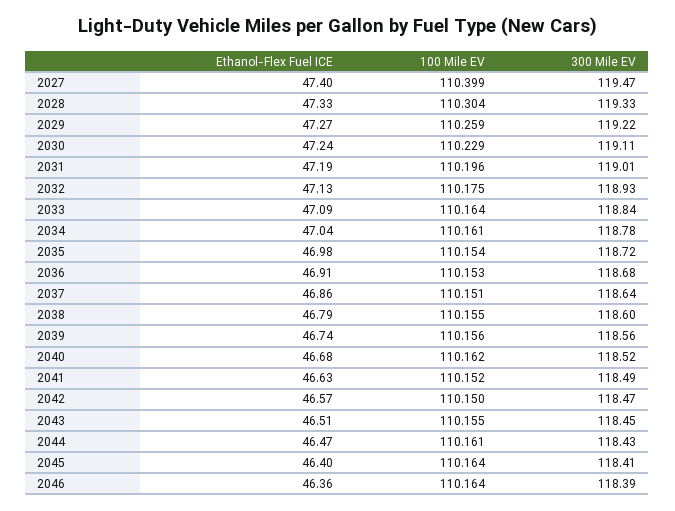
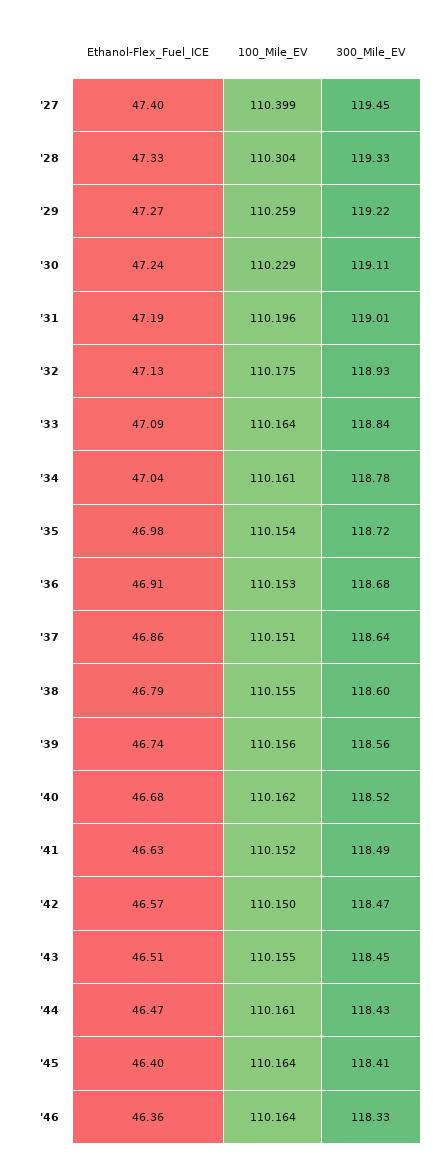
  {
    "Ethanol-Flex Fuel ICE": {
      "2027": 47.4,
      "2028": 47.33,
      "2029": 47.27,
      "2030": 47.24,
      "2031": 47.19,
      "2032": 47.13,
      "2033": 47.09,
      "2034": 47.04,
      "2035": 46.98,
      "2036": 46.91,
      "2037": 46.86,
      "2038": 46.79,
      "2039": 46.74,
      "2040": 46.68,
      "2041": 46.63,
      "2042": 46.57,
      "2043": 46.51,
      "2044": 46.47,
      "2045": 46.4,
      "2046": 46.36
    },
    "100 Mile EV": {
      "2027": 110.399,
      "2028": 110.304,
      "2029": 110.259,
      "2030": 110.229,
      "2031": 110.196,
      "2032": 110.175,
      "2033": 110.164,
      "2034": 110.161,
      "2035": 110.154,
      "2036": 110.153,
      "2037": 110.151,
      "2038": 110.155,
      "2039": 110.156,
      "2040": 110.162,
      "2041": 110.152,
      "2042": 110.15,
      "2043": 110.155,
      "2044": 110.161,
      "2045": 110.164,
      "2046": 110.164
    },
    "300 Mile EV": {
-     "2027": 119.47,
+     "2027": 119.45,
      "2028": 119.33,
      "2029": 119.22,
      "2030": 119.11,
      "2031": 119.01,
      "2032": 118.93,
      "2033": 118.84,
      "2034": 118.78,
      "2035": 118.72,
      "2036": 118.68,
      "2037": 118.64,
      "2038": 118.6,
      "2039": 118.56,
      "2040": 118.52,
      "2041": 118.49,
      "2042": 118.47,
      "2043": 118.45,
      "2044": 118.43,
      "2045": 118.41,
-     "2046": 118.39
+     "2046": 118.33
    }
  }

